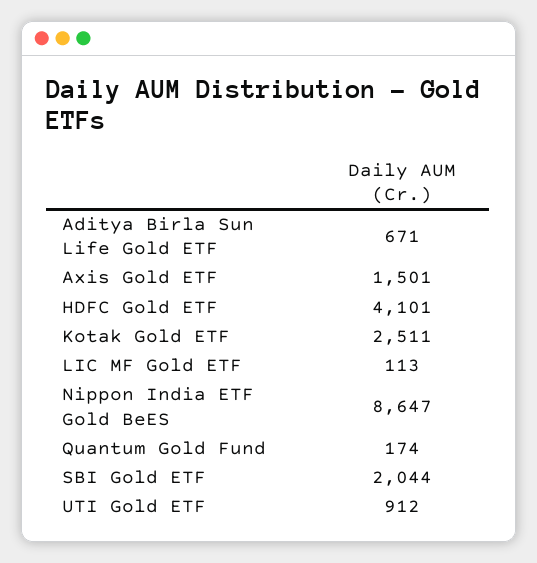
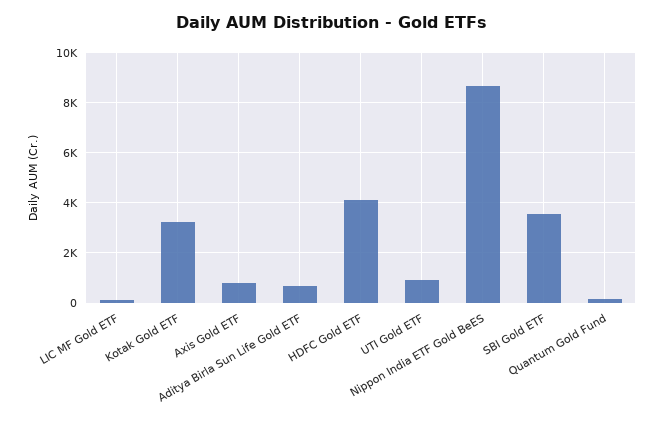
  {
    "Aditya Birla Sun Life Gold ETF": 671,
-   "Axis Gold ETF": 1501,
+   "Axis Gold ETF": 750,
    "HDFC Gold ETF": 4101,
-   "Kotak Gold ETF": 2511,
+   "Kotak Gold ETF": 3250,
    "LIC MF Gold ETF": 113,
    "Nippon India ETF Gold BeES": 8647,
    "Quantum Gold Fund": 174,
-   "SBI Gold ETF": 2044,
+   "SBI Gold ETF": 3500,
    "UTI Gold ETF": 912
  }

